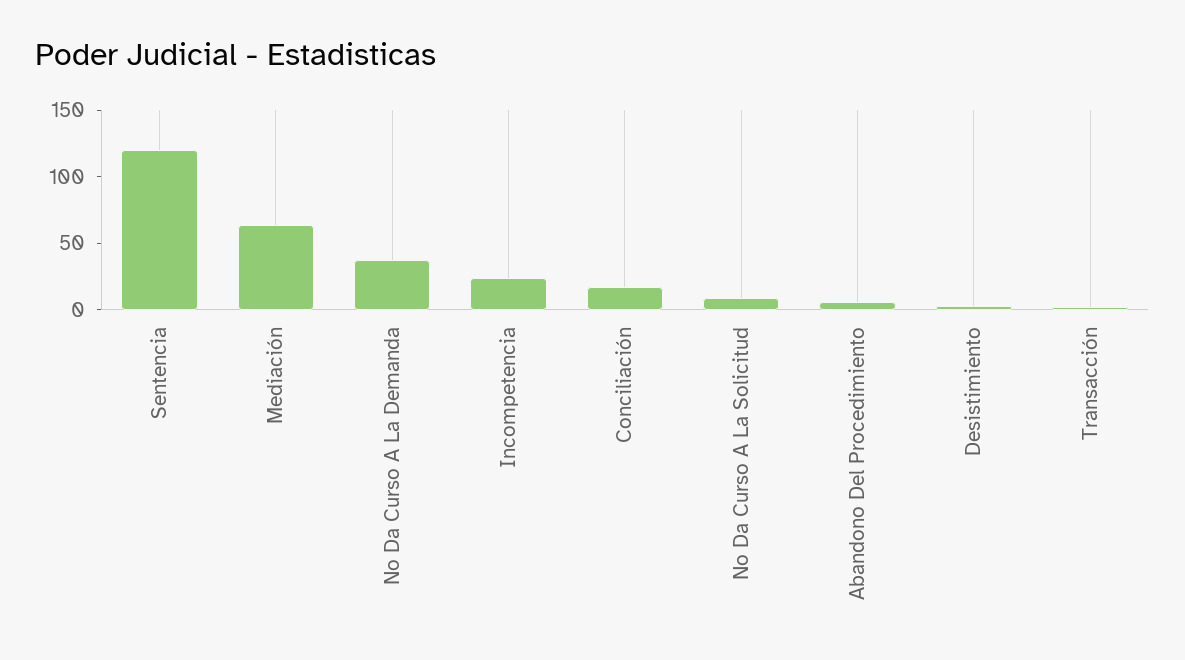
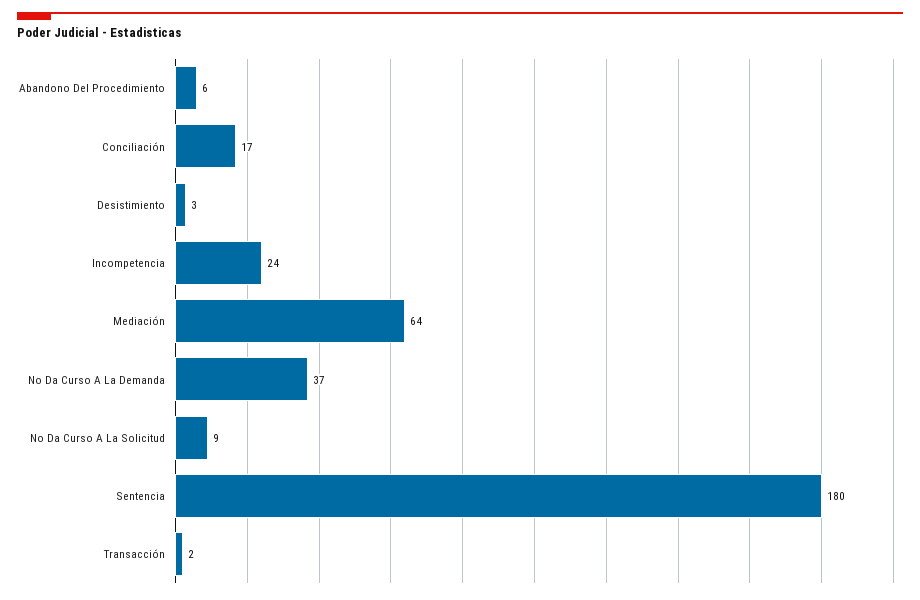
  {
-   "Sentencia": 120,
+   "Sentencia": 180,
    "Mediación": 64,
    "No Da Curso A La Demanda": 37,
    "Incompetencia": 24,
    "Conciliación": 17,
    "No Da Curso A La Solicitud": 9,
    "Abandono Del Procedimiento": 6,
    "Desistimiento": 3,
    "Transacción": 2
  }

